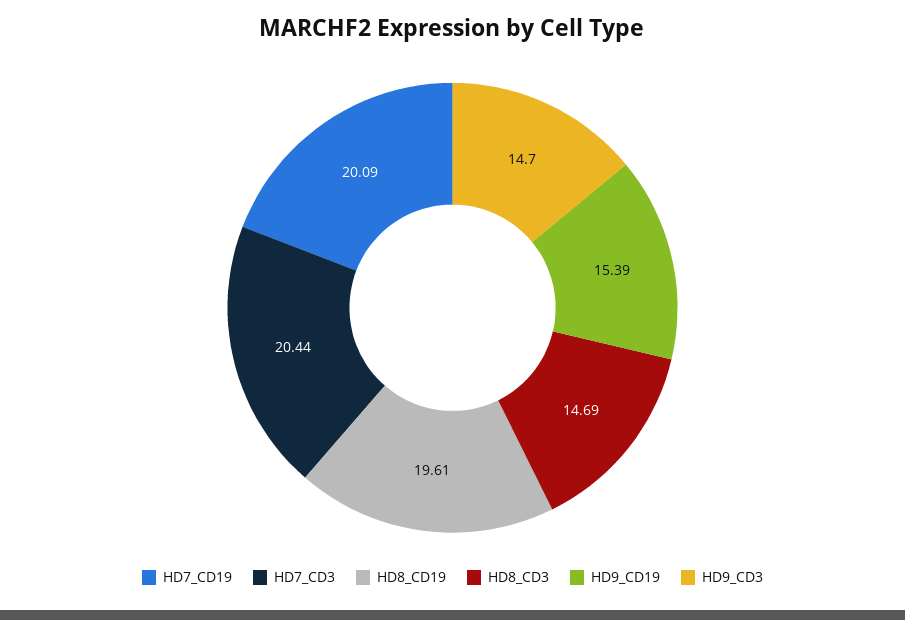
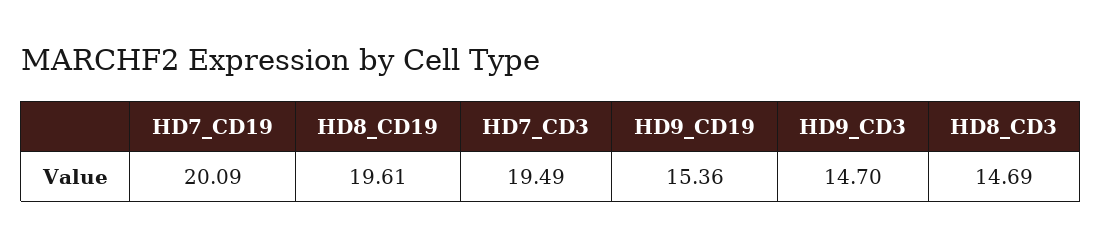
  {
    "HD7_CD19": 20.09,
-   "HD7_CD3": 20.44,
+   "HD7_CD3": 19.49,
    "HD8_CD19": 19.61,
    "HD8_CD3": 14.69,
-   "HD9_CD19": 15.39,
+   "HD9_CD19": 15.36,
    "HD9_CD3": 14.7
  }

